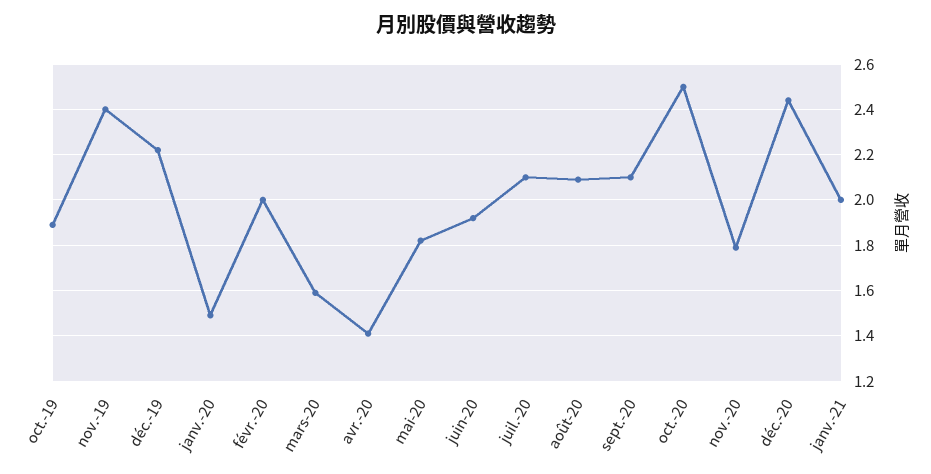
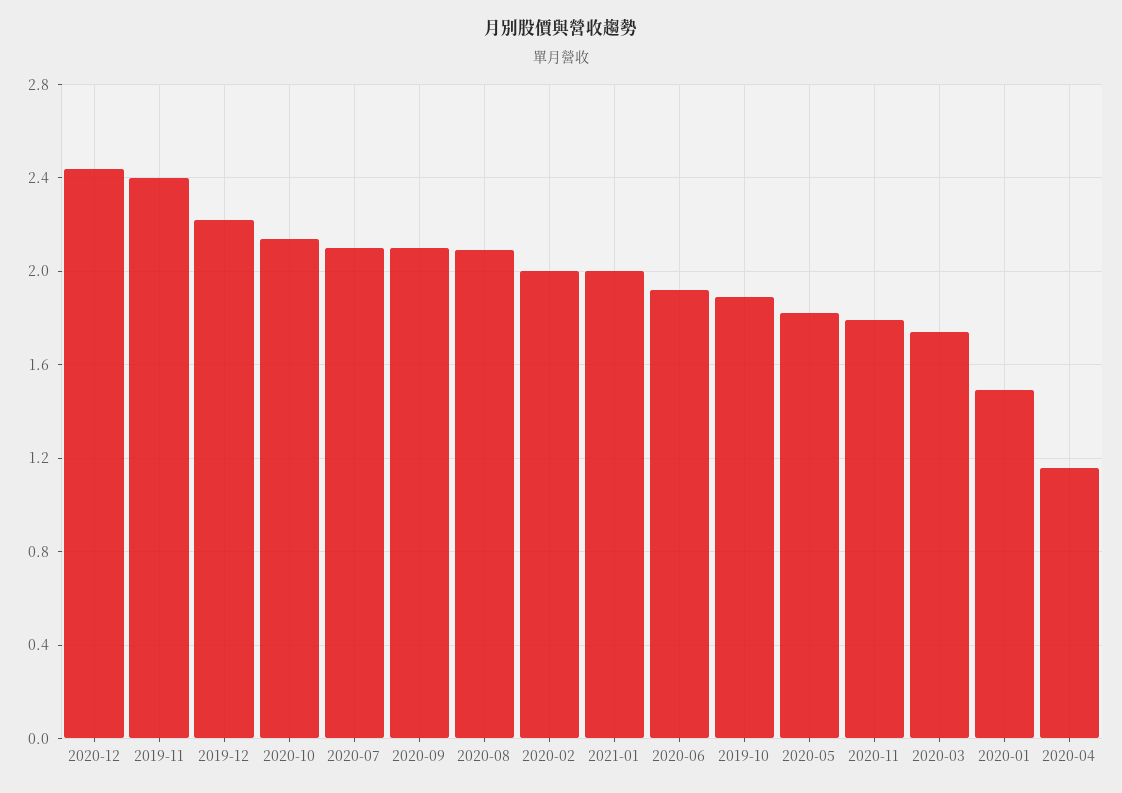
  {
    "oct.-19": 1.9,
    "nov.-19": 2.4,
    "déc.-19": 2.2,
    "janv.-20": 1.5,
    "févr.-20": 2,
-   "mars-20": 1.6,
+   "mars-20": 1.75,
-   "avr.-20": 1.4,
+   "avr.-20": 1.15,
    "mai-20": 1.8,
    "juin-20": 1.9,
    "juil.-20": 2.1,
    "août-20": 2.1,
    "sept.-20": 2.1,
-   "oct.-20": 2.5,
+   "oct.-20": 2.15,
    "nov.-20": 1.8,
    "déc.-20": 2.45,
    "janv.-21": 2
  }

